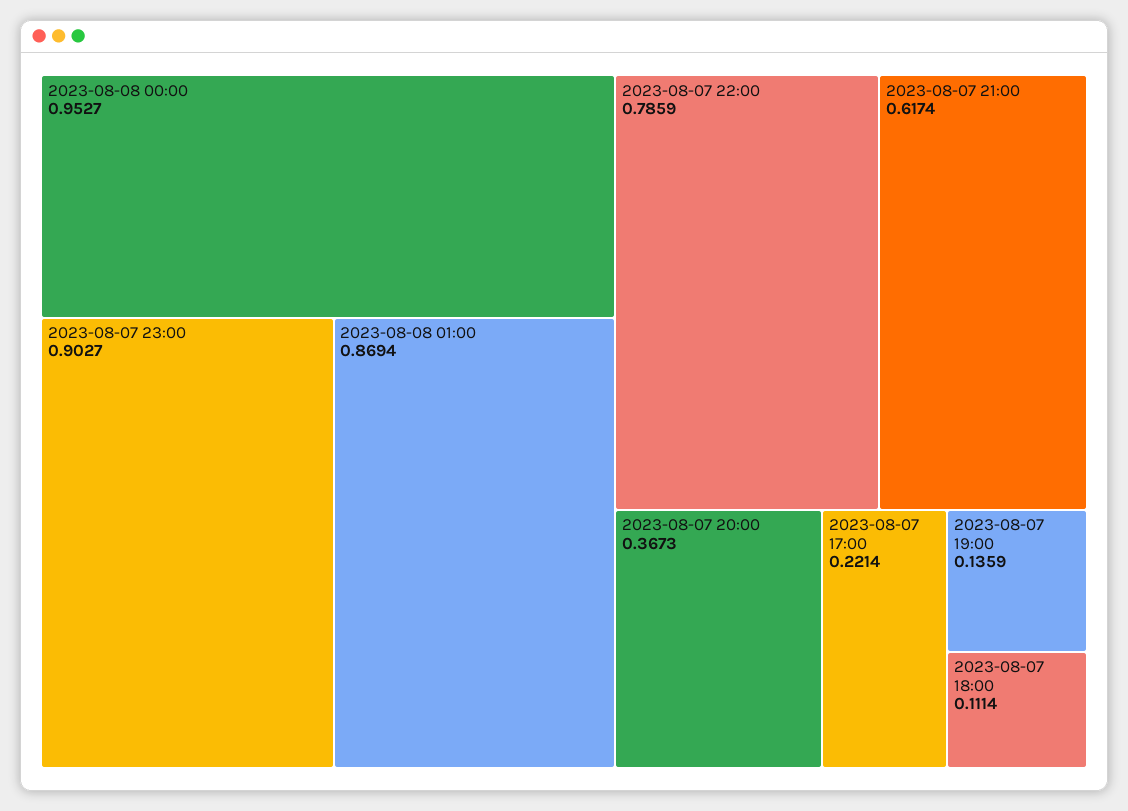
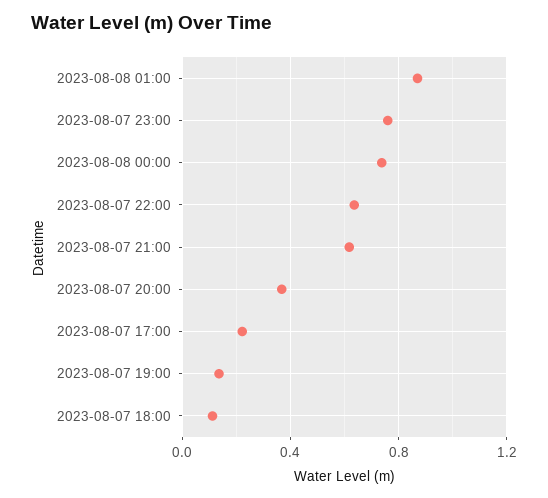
  {
-   "2023-08-08 00:00": 0.9527,
+   "2023-08-08 00:00": 0.75,
-   "2023-08-07 23:00": 0.9027,
+   "2023-08-07 23:00": 0.75,
    "2023-08-08 01:00": 0.8694,
-   "2023-08-07 22:00": 0.7859,
+   "2023-08-07 22:00": 0.65,
    "2023-08-07 21:00": 0.6174,
    "2023-08-07 20:00": 0.3673,
    "2023-08-07 17:00": 0.2214,
    "2023-08-07 19:00": 0.1359,
    "2023-08-07 18:00": 0.1114
  }

